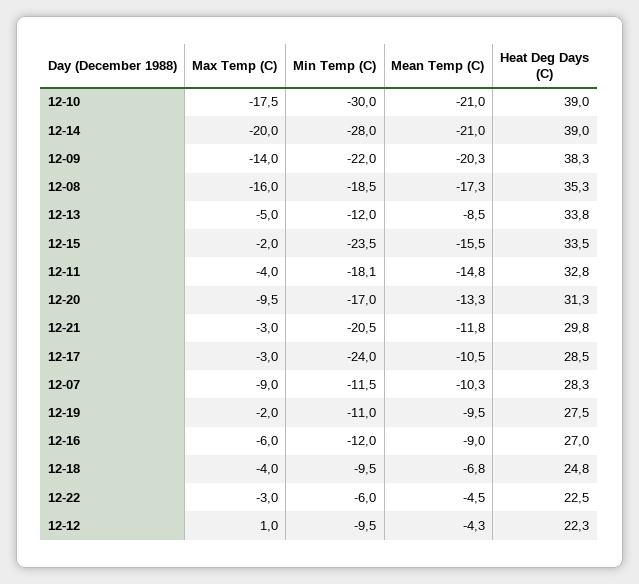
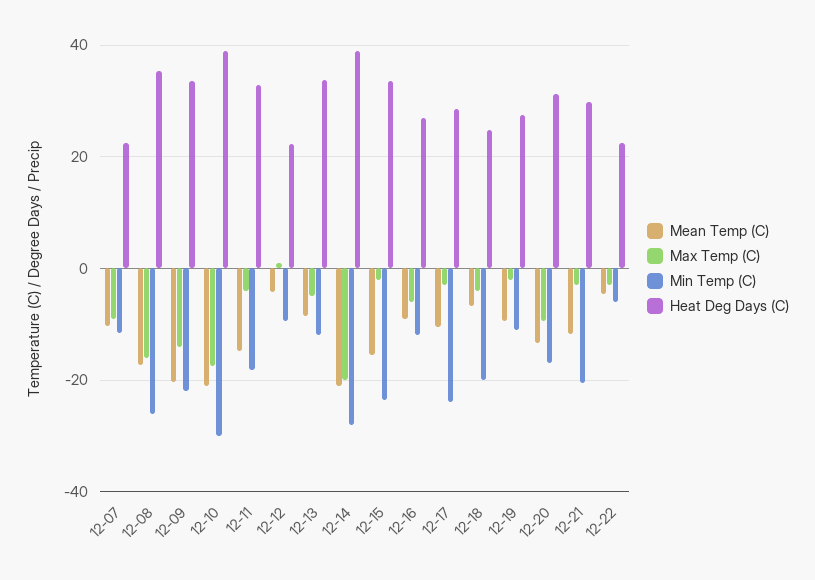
  {
    "Max Temp (C)": {
      "12-10": -17.5,
      "12-14": -20,
      "12-09": -14,
      "12-08": -16,
      "12-13": -5,
      "12-15": -2,
      "12-11": -4,
      "12-20": -9.5,
      "12-21": -3,
      "12-17": -3,
      "12-07": -9,
      "12-19": -2,
      "12-16": -6,
      "12-18": -4,
      "12-22": -3,
      "12-12": 1
    },
    "Min Temp (C)": {
      "12-10": -30,
      "12-14": -28,
      "12-09": -22,
-     "12-08": -18.5,
+     "12-08": -26,
      "12-13": -12,
      "12-15": -23.5,
      "12-11": -18.1,
      "12-20": -17,
      "12-21": -20.5,
      "12-17": -24,
      "12-07": -11.5,
      "12-19": -11,
      "12-16": -12,
-     "12-18": -9.5,
+     "12-18": -20,
      "12-22": -6,
      "12-12": -9.5
    },
    "Mean Temp (C)": {
      "12-10": -21,
      "12-14": -21,
      "12-09": -20.3,
      "12-08": -17.3,
      "12-13": -8.5,
      "12-15": -15.5,
      "12-11": -14.8,
      "12-20": -13.3,
      "12-21": -11.8,
      "12-17": -10.5,
      "12-07": -10.3,
      "12-19": -9.5,
      "12-16": -9,
      "12-18": -6.8,
      "12-22": -4.5,
      "12-12": -4.3
    },
    "Heat Deg Days (C)": {
      "12-10": 39,
      "12-14": 39,
-     "12-09": 38.3,
+     "12-09": 34,
      "12-08": 35.3,
      "12-13": 33.8,
      "12-15": 33.5,
      "12-11": 32.8,
      "12-20": 31.3,
      "12-21": 29.8,
      "12-17": 28.5,
-     "12-07": 28.3,
+     "12-07": 22,
      "12-19": 27.5,
      "12-16": 27,
      "12-18": 24.8,
      "12-22": 22.5,
      "12-12": 22.3
    }
  }

